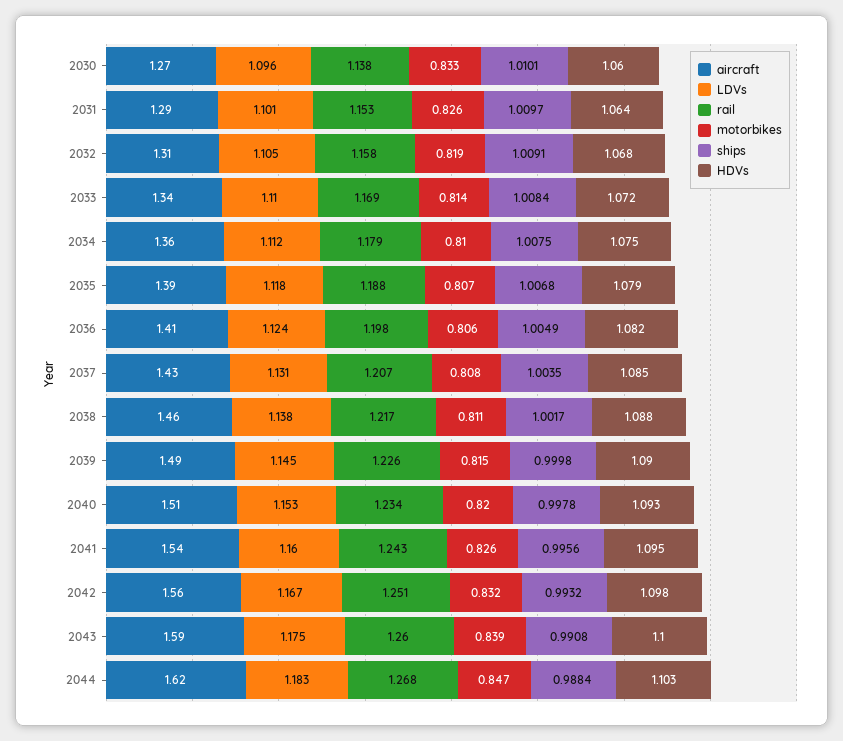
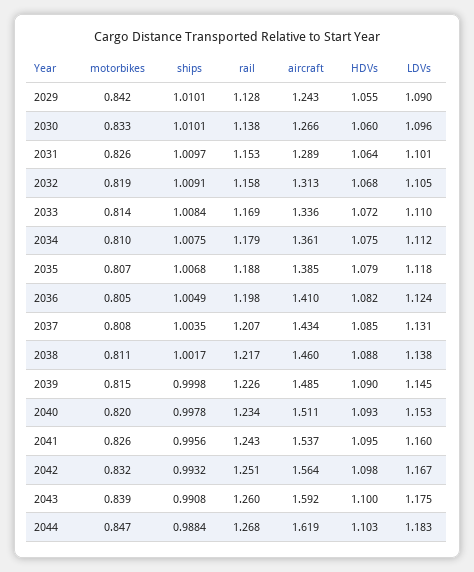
  {
    "aircraft": {
      "2030": 1.266,
      "2031": 1.289,
      "2032": 1.313,
      "2033": 1.336,
      "2034": 1.361,
      "2035": 1.385,
      "2036": 1.41,
      "2037": 1.434,
      "2038": 1.46,
      "2039": 1.485,
      "2040": 1.511,
      "2041": 1.537,
      "2042": 1.564,
      "2043": 1.592,
-     "2044": 1.619
+     "2044": 1.619,
+     "2029": 1.243
    },
    "LDVs": {
      "2030": 1.096,
      "2031": 1.101,
      "2032": 1.105,
      "2033": 1.11,
      "2034": 1.112,
      "2035": 1.118,
      "2036": 1.124,
      "2037": 1.131,
      "2038": 1.138,
      "2039": 1.145,
      "2040": 1.153,
      "2041": 1.16,
      "2042": 1.167,
      "2043": 1.175,
-     "2044": 1.183
+     "2044": 1.183,
+     "2029": 1.09
    },
    "rail": {
      "2030": 1.138,
      "2031": 1.153,
      "2032": 1.158,
      "2033": 1.169,
      "2034": 1.179,
      "2035": 1.188,
      "2036": 1.198,
      "2037": 1.207,
      "2038": 1.217,
      "2039": 1.226,
      "2040": 1.234,
      "2041": 1.243,
      "2042": 1.251,
      "2043": 1.26,
-     "2044": 1.268
+     "2044": 1.268,
+     "2029": 1.128
    },
    "motorbikes": {
      "2030": 0.833,
      "2031": 0.826,
      "2032": 0.819,
      "2033": 0.814,
      "2034": 0.81,
      "2035": 0.807,
-     "2036": 0.806,
+     "2036": 0.805,
      "2037": 0.808,
      "2038": 0.811,
      "2039": 0.815,
      "2040": 0.82,
      "2041": 0.826,
      "2042": 0.832,
      "2043": 0.839,
-     "2044": 0.847
+     "2044": 0.847,
+     "2029": 0.842
    },
    "ships": {
      "2030": 1.0101,
      "2031": 1.0097,
      "2032": 1.0091,
      "2033": 1.0084,
      "2034": 1.0075,
      "2035": 1.0068,
      "2036": 1.0049,
      "2037": 1.0035,
      "2038": 1.0017,
      "2039": 0.9998,
      "2040": 0.9978,
      "2041": 0.9956,
      "2042": 0.9932,
      "2043": 0.9908,
-     "2044": 0.9884
+     "2044": 0.9884,
+     "2029": 1.0101
    },
    "HDVs": {
      "2030": 1.06,
      "2031": 1.064,
      "2032": 1.068,
      "2033": 1.072,
      "2034": 1.075,
      "2035": 1.079,
      "2036": 1.082,
      "2037": 1.085,
      "2038": 1.088,
      "2039": 1.09,
      "2040": 1.093,
      "2041": 1.095,
      "2042": 1.098,
      "2043": 1.1,
-     "2044": 1.103
+     "2044": 1.103,
+     "2029": 1.055
    }
  }

